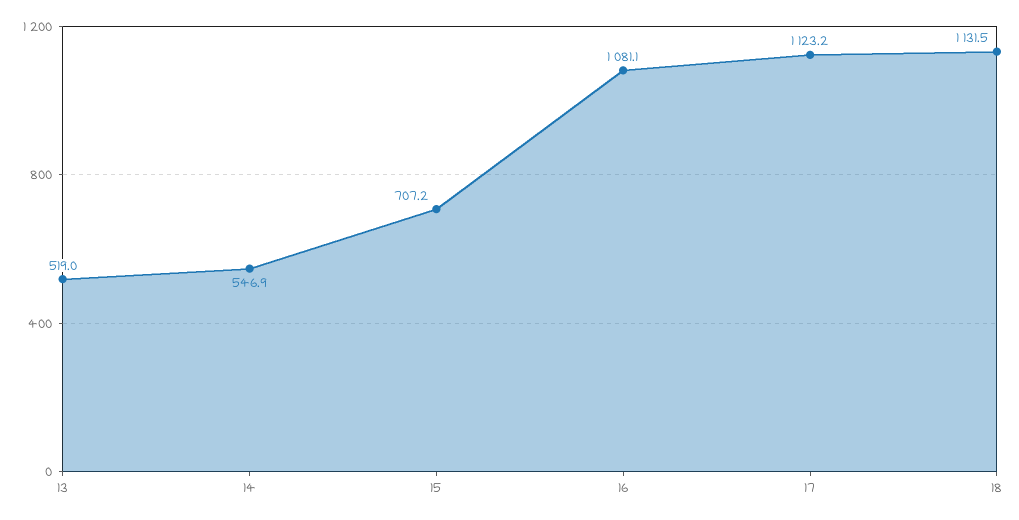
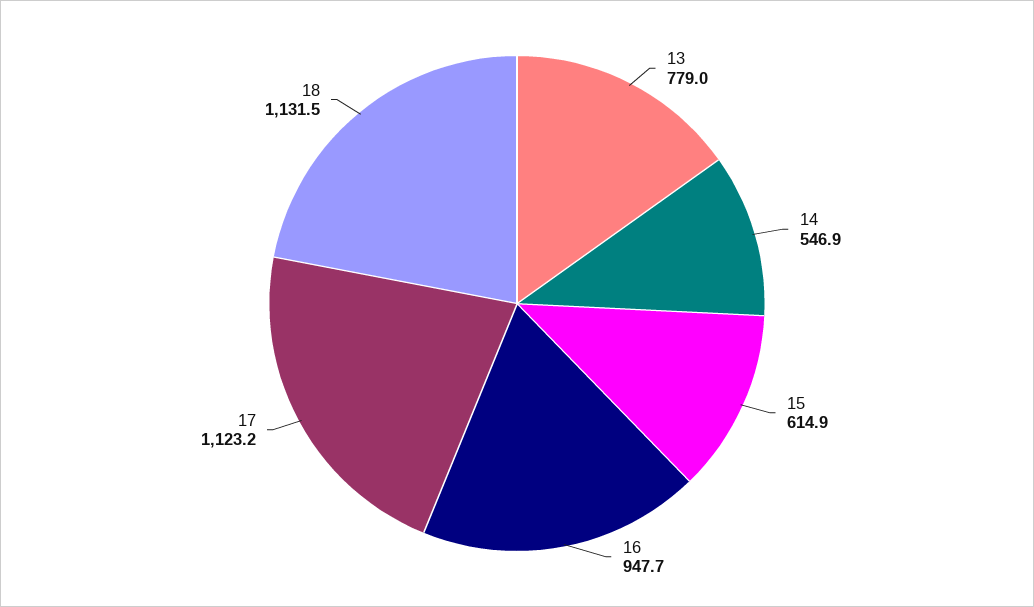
  {
-   "13": 519,
+   "13": 779,
    "14": 546.9,
-   "15": 707.2,
+   "15": 614.9,
-   "16": 1081.1,
+   "16": 947.7,
    "17": 1123.2,
    "18": 1131.5
  }

